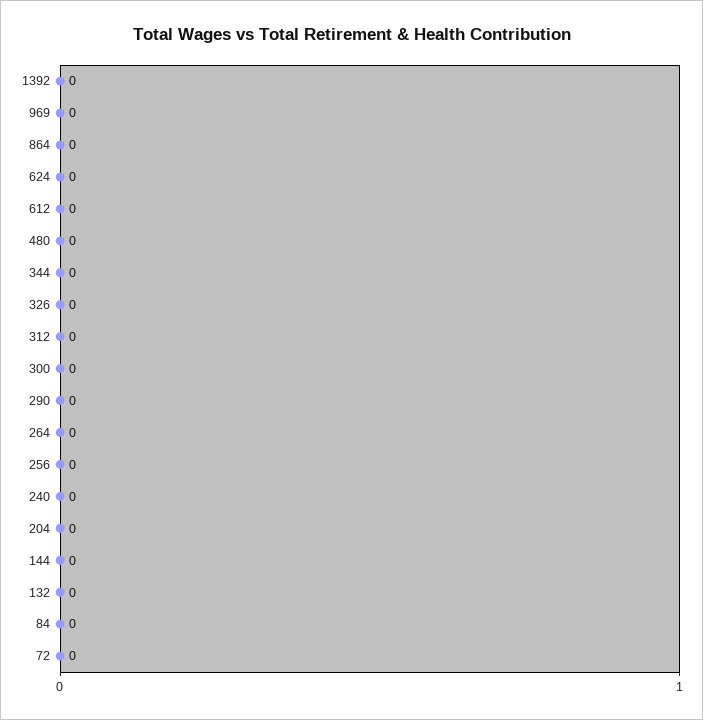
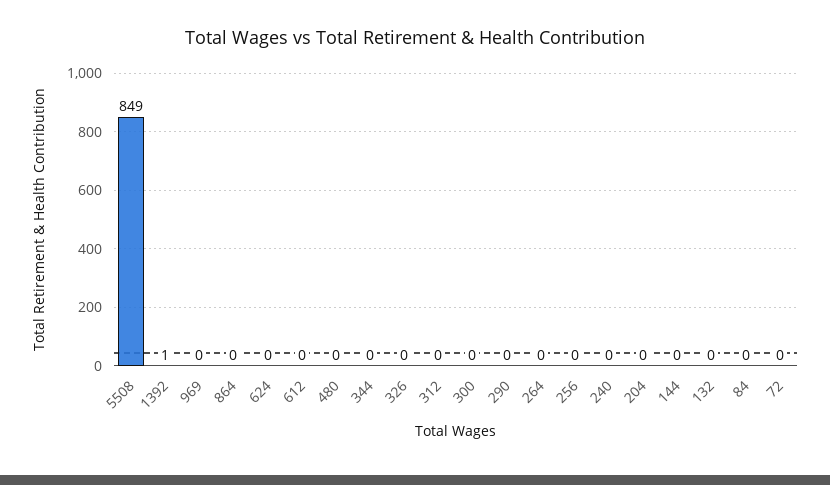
  {
-   "1392": 0,
+   "1392": 1,
    "969": 0,
    "864": 0,
    "624": 0,
    "612": 0,
    "480": 0,
    "344": 0,
    "326": 0,
    "312": 0,
    "300": 0,
    "290": 0,
    "264": 0,
    "256": 0,
    "240": 0,
    "204": 0,
    "144": 0,
    "132": 0,
    "84": 0,
-   "72": 0
+   "72": 0,
+   "5508": 849
  }

